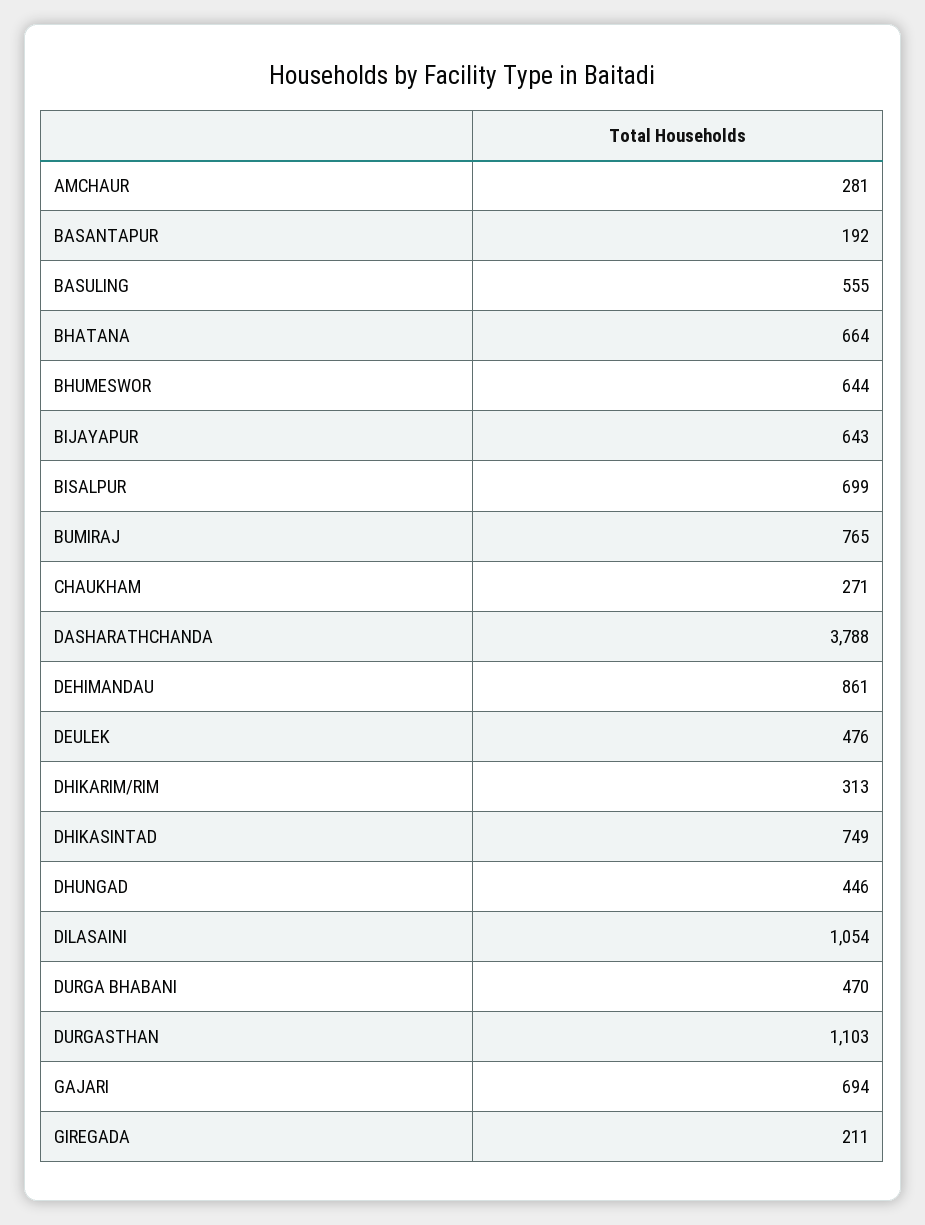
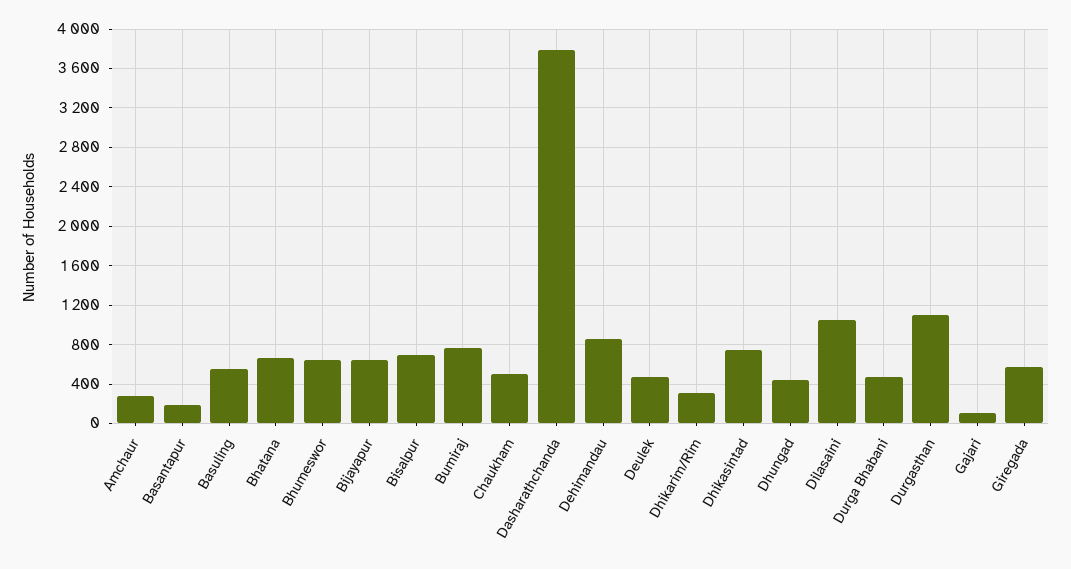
  {
    "AMCHAUR": 281,
    "BASANTAPUR": 192,
    "BASULING": 555,
    "BHATANA": 664,
    "BHUMESWOR": 644,
    "BIJAYAPUR": 643,
    "BISALPUR": 699,
    "BUMIRAJ": 765,
-   "CHAUKHAM": 271,
+   "CHAUKHAM": 500,
    "DASHARATHCHANDA": 3788,
    "DEHIMANDAU": 861,
    "DEULEK": 476,
    "DHIKARIM/RIM": 313,
    "DHIKASINTAD": 749,
    "DHUNGAD": 446,
    "DILASAINI": 1054,
    "DURGA BHABANI": 470,
    "DURGASTHAN": 1103,
-   "GAJARI": 694,
+   "GAJARI": 100,
-   "GIREGADA": 211
+   "GIREGADA": 600
  }

